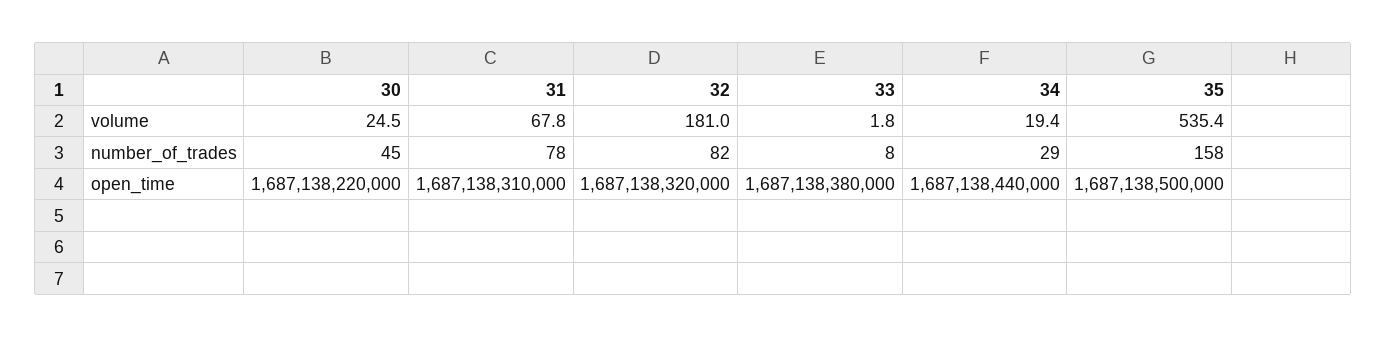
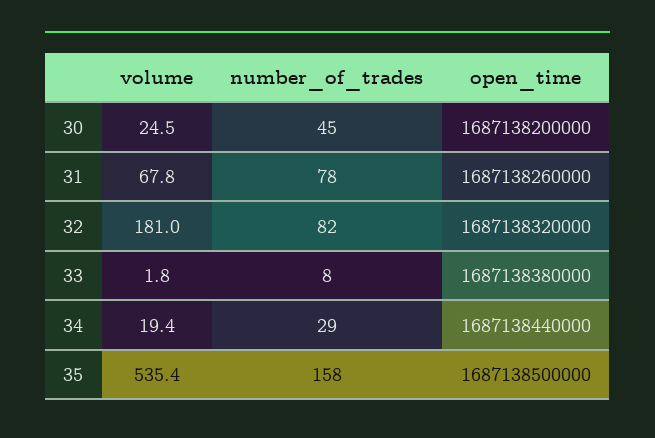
  {
    "30": {
      "volume": 24.5,
      "number_of_trades": 45,
-     "open_time": 1687138220000
+     "open_time": 1687138200000
    },
    "31": {
      "volume": 67.8,
      "number_of_trades": 78,
-     "open_time": 1687138310000
+     "open_time": 1687138260000
    },
    "32": {
      "volume": 181,
      "number_of_trades": 82,
      "open_time": 1687138320000
    },
    "33": {
      "volume": 1.8,
      "number_of_trades": 8,
      "open_time": 1687138380000
    },
    "34": {
      "volume": 19.4,
      "number_of_trades": 29,
      "open_time": 1687138440000
    },
    "35": {
      "volume": 535.4,
      "number_of_trades": 158,
      "open_time": 1687138500000
    }
  }

